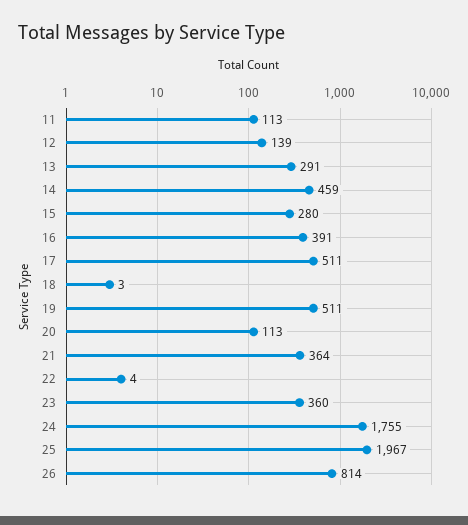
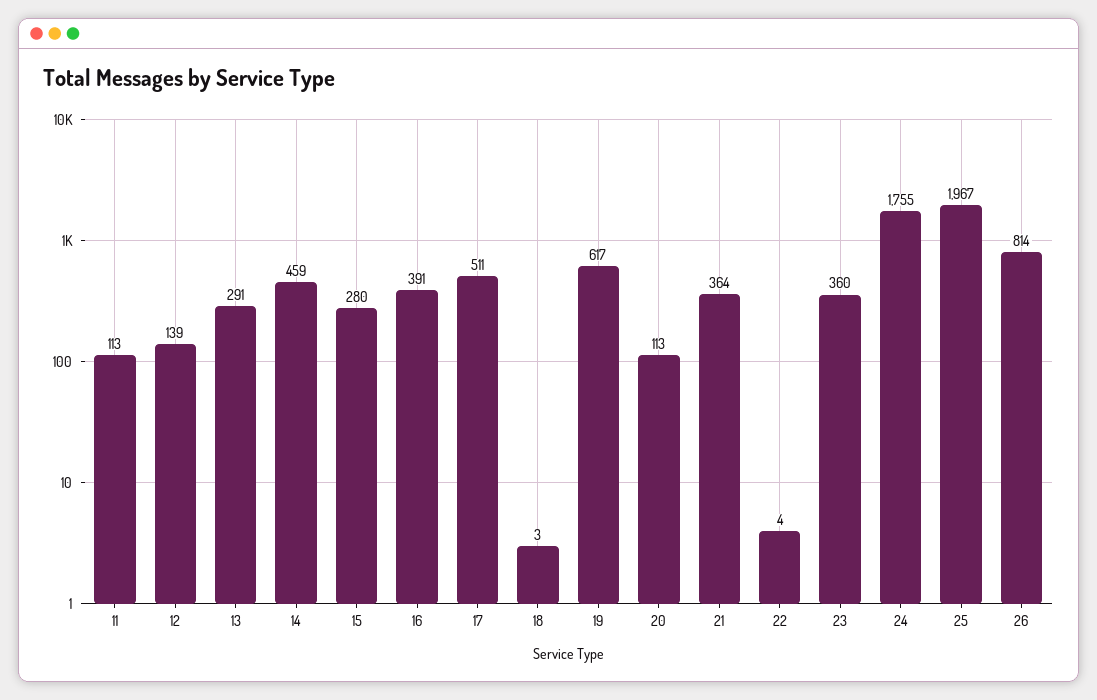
  {
    "11": 113,
    "12": 139,
    "13": 291,
    "14": 459,
    "15": 280,
    "16": 391,
    "17": 511,
    "18": 3,
-   "19": 511,
+   "19": 617,
    "20": 113,
    "21": 364,
    "22": 4,
    "23": 360,
    "24": 1755,
    "25": 1967,
    "26": 814
  }

